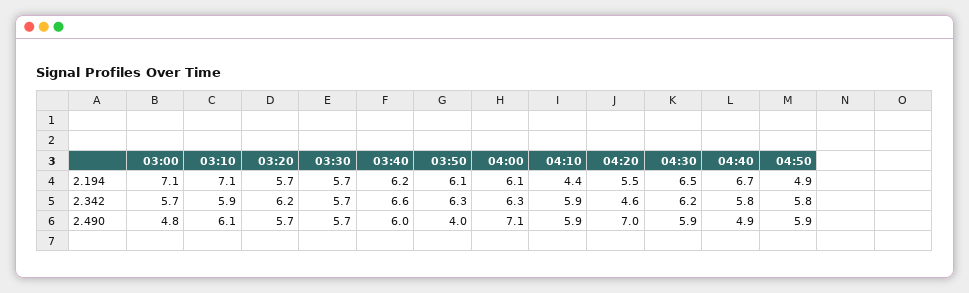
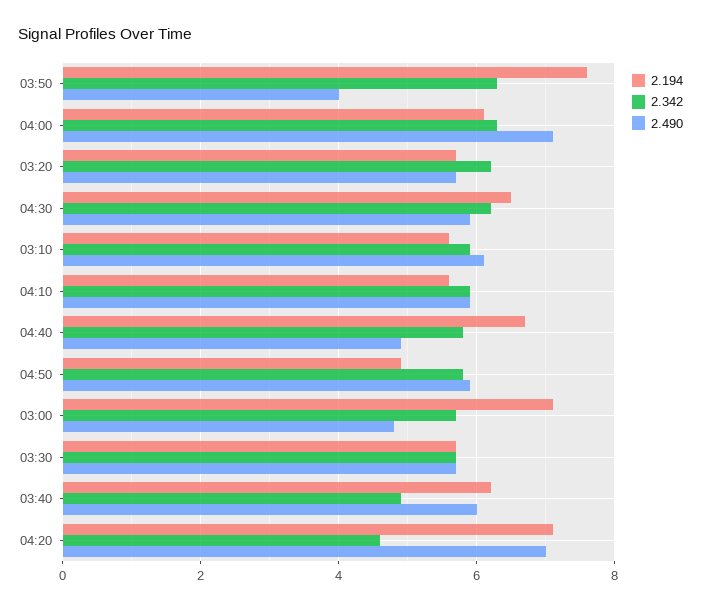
  {
    "2.194": {
      "03:00": 7.1,
-     "03:10": 7.1,
+     "03:10": 5.5,
      "03:20": 5.7,
      "03:30": 5.7,
      "03:40": 6.2,
-     "03:50": 6.1,
+     "03:50": 7.5,
      "04:00": 6.1,
-     "04:10": 4.4,
+     "04:10": 5.5,
-     "04:20": 5.5,
+     "04:20": 7,
      "04:30": 6.5,
      "04:40": 6.7,
      "04:50": 4.9
    },
    "2.342": {
      "03:00": 5.7,
      "03:10": 5.9,
      "03:20": 6.2,
      "03:30": 5.7,
-     "03:40": 6.6,
+     "03:40": 5,
      "03:50": 6.3,
      "04:00": 6.3,
      "04:10": 5.9,
      "04:20": 4.6,
      "04:30": 6.2,
      "04:40": 5.8,
      "04:50": 5.8
    },
    "2.490": {
      "03:00": 4.8,
      "03:10": 6.1,
      "03:20": 5.7,
      "03:30": 5.7,
      "03:40": 6,
      "03:50": 4,
      "04:00": 7.1,
      "04:10": 5.9,
      "04:20": 7,
      "04:30": 5.9,
      "04:40": 4.9,
      "04:50": 5.9
    }
  }

